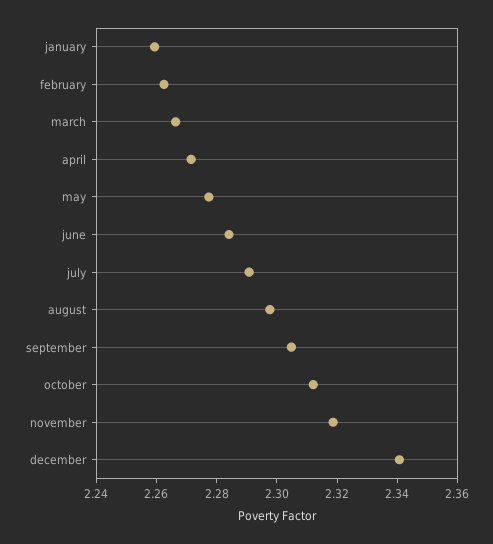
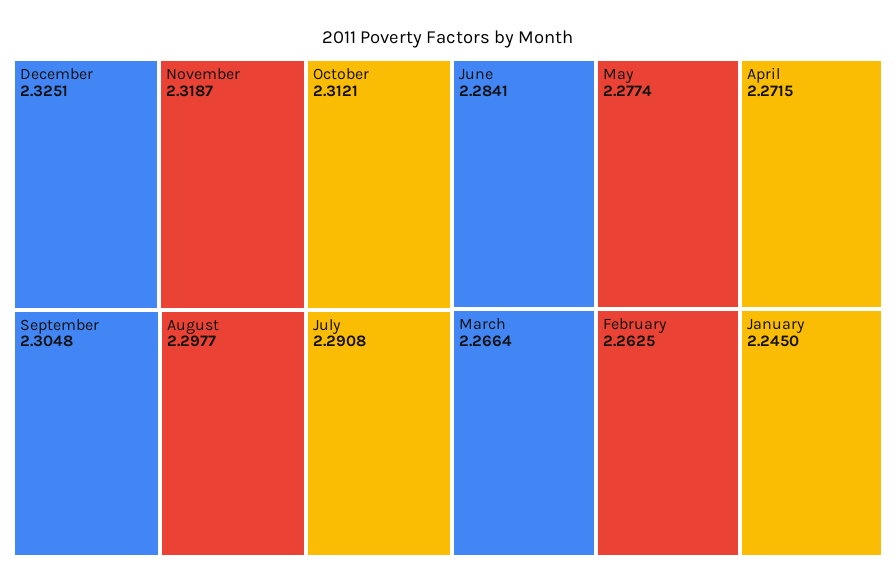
  {
-   "january": 2.26,
+   "january": 2.245,
    "february": 2.2625,
    "march": 2.2664,
    "april": 2.2715,
    "may": 2.2774,
    "june": 2.2841,
    "july": 2.2908,
    "august": 2.2977,
    "september": 2.3048,
    "october": 2.3121,
    "november": 2.3187,
-   "december": 2.34
+   "december": 2.3251
  }

